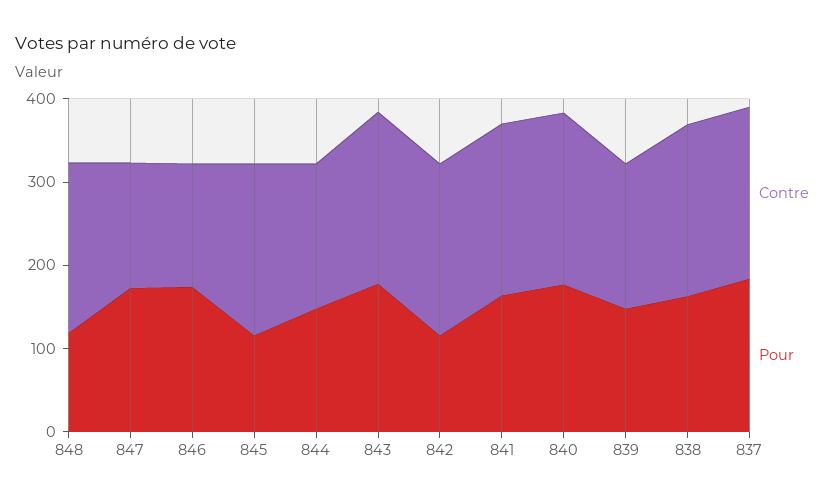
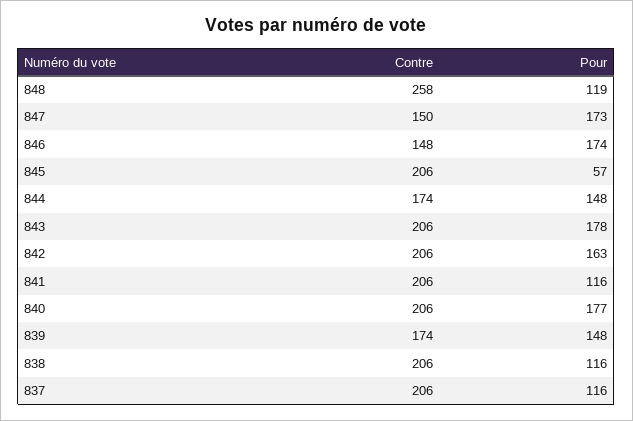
  {
    "Contre": {
-     "848": 200,
+     "848": 258,
      "847": 150,
      "846": 148,
      "845": 206,
      "844": 174,
      "843": 206,
      "842": 206,
      "841": 206,
      "840": 206,
      "839": 174,
      "838": 206,
      "837": 206
    },
    "Pour": {
      "848": 119,
      "847": 173,
      "846": 174,
-     "845": 120,
+     "845": 57,
      "844": 148,
      "843": 178,
-     "842": 120,
+     "842": 163,
-     "841": 160,
+     "841": 116,
      "840": 177,
      "839": 148,
-     "838": 160,
+     "838": 116,
-     "837": 180
+     "837": 116
    }
  }

